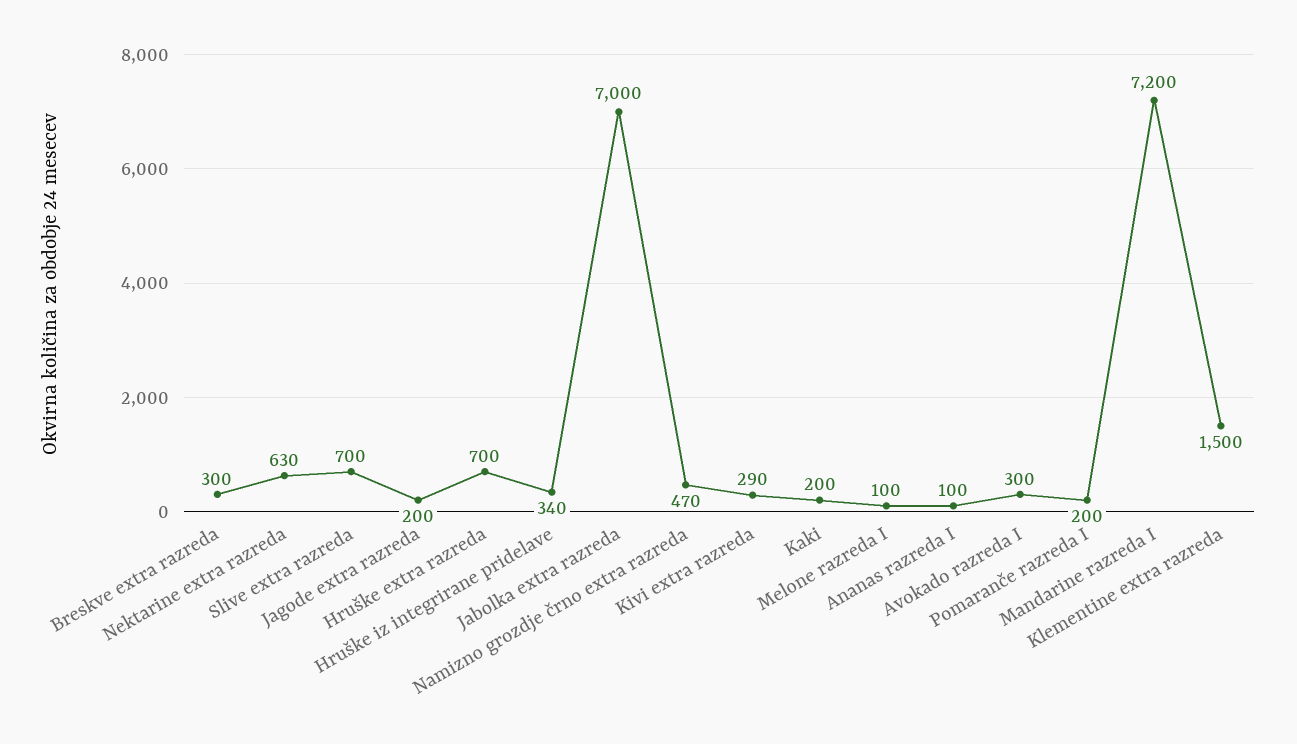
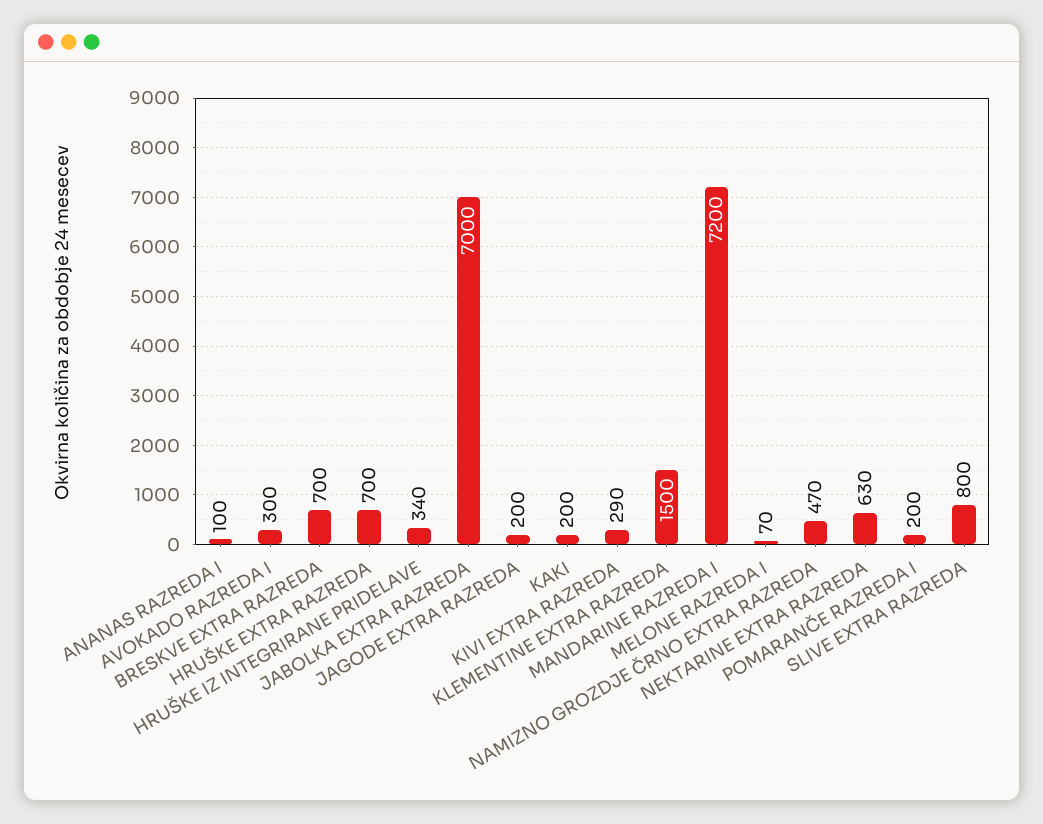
  {
-   "Breskve extra razreda": 300,
+   "Breskve extra razreda": 700,
    "Nektarine extra razreda": 630,
-   "Slive extra razreda": 700,
+   "Slive extra razreda": 800,
    "Jagode extra razreda": 200,
    "Hruške extra razreda": 700,
    "Hruške iz integrirane pridelave": 340,
    "Jabolka extra razreda": 7000,
    "Namizno grozdje črno extra razreda": 470,
    "Kivi extra razreda": 290,
    "Kaki": 200,
-   "Melone razreda I": 100,
+   "Melone razreda I": 70,
    "Ananas razreda I": 100,
    "Avokado razreda I": 300,
    "Pomaranče razreda I": 200,
    "Mandarine razreda I": 7200,
    "Klementine extra razreda": 1500
  }

